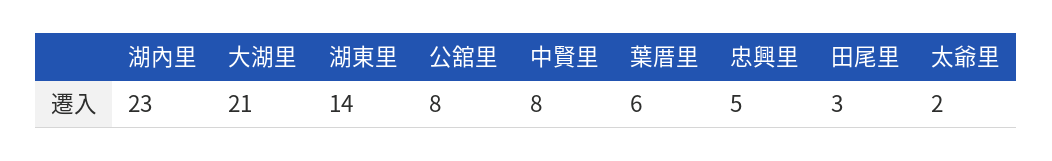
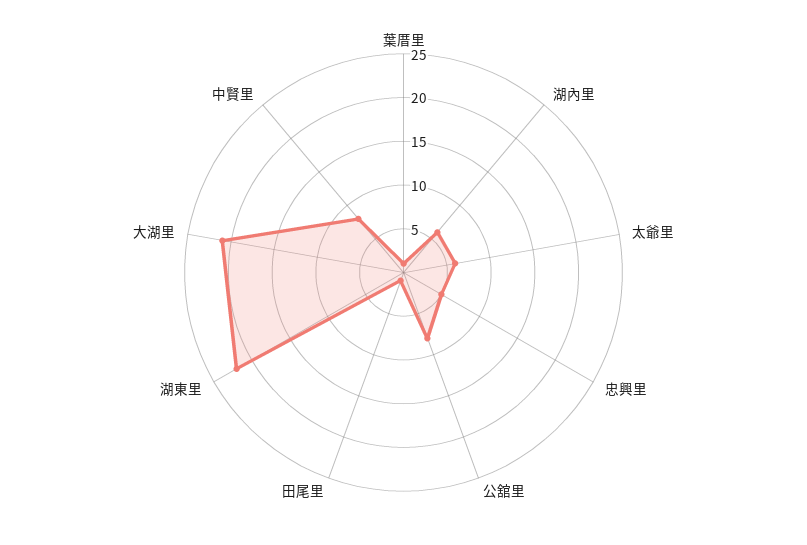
  {
-   "湖內里": 23,
+   "湖內里": 6,
    "大湖里": 21,
-   "湖東里": 14,
+   "湖東里": 22,
    "公舘里": 8,
    "中賢里": 8,
-   "葉厝里": 6,
+   "葉厝里": 1,
    "忠興里": 5,
-   "田尾里": 3,
+   "田尾里": 1,
-   "太爺里": 2
+   "太爺里": 6
  }

